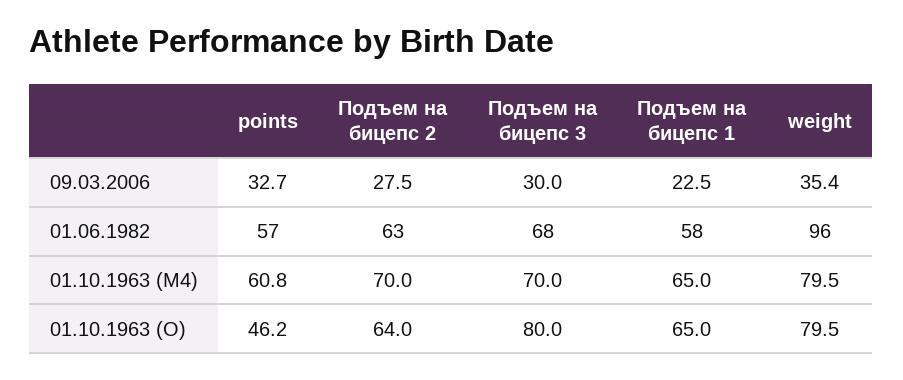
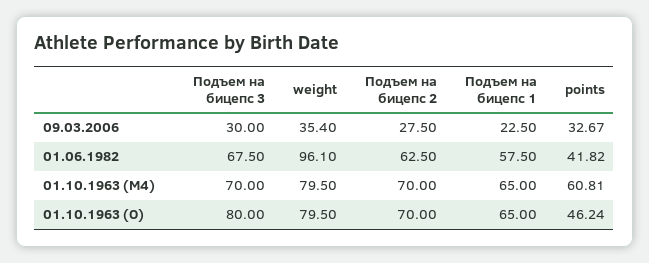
  {
    "points": {
      "09.03.2006": 32.67,
-     "01.06.1982": 57,
+     "01.06.1982": 41.82,
      "01.10.1963 (M4)": 60.81,
      "01.10.1963 (O)": 46.24
    },
    "Подъем на бицепс 2": {
      "09.03.2006": 27.5,
      "01.06.1982": 62.5,
      "01.10.1963 (M4)": 70,
-     "01.10.1963 (O)": 64
+     "01.10.1963 (O)": 70
    },
    "Подъем на бицепс 3": {
      "09.03.2006": 30,
      "01.06.1982": 67.5,
      "01.10.1963 (M4)": 70,
      "01.10.1963 (O)": 80
    },
    "Подъем на бицепс 1": {
      "09.03.2006": 22.5,
      "01.06.1982": 57.5,
      "01.10.1963 (M4)": 65,
      "01.10.1963 (O)": 65
    },
    "weight": {
      "09.03.2006": 35.4,
      "01.06.1982": 96.1,
      "01.10.1963 (M4)": 79.5,
      "01.10.1963 (O)": 79.5
    }
  }

